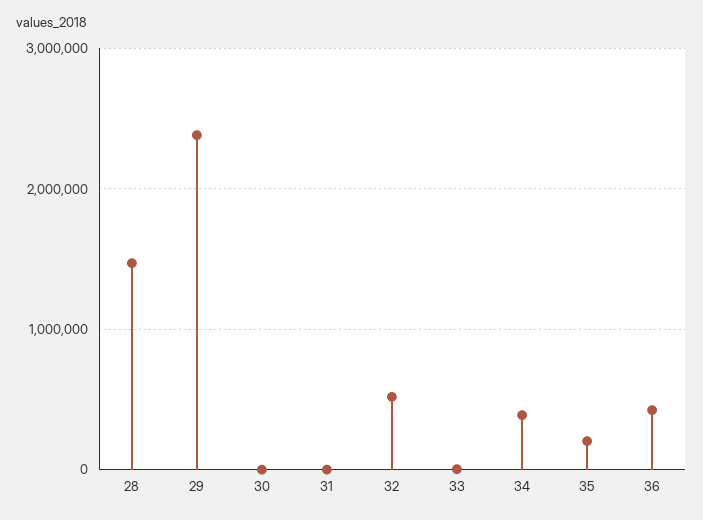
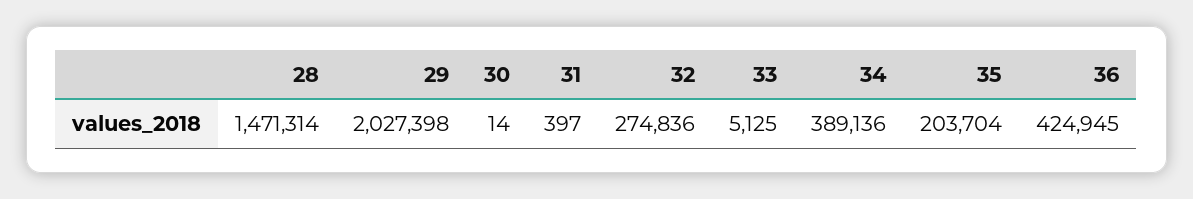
  {
    "28": 1471314,
-   "29": 2400000,
+   "29": 2027398,
    "30": 14,
    "31": 397,
-   "32": 500000,
+   "32": 274836,
    "33": 5125,
    "34": 389136,
    "35": 203704,
    "36": 424945
  }

